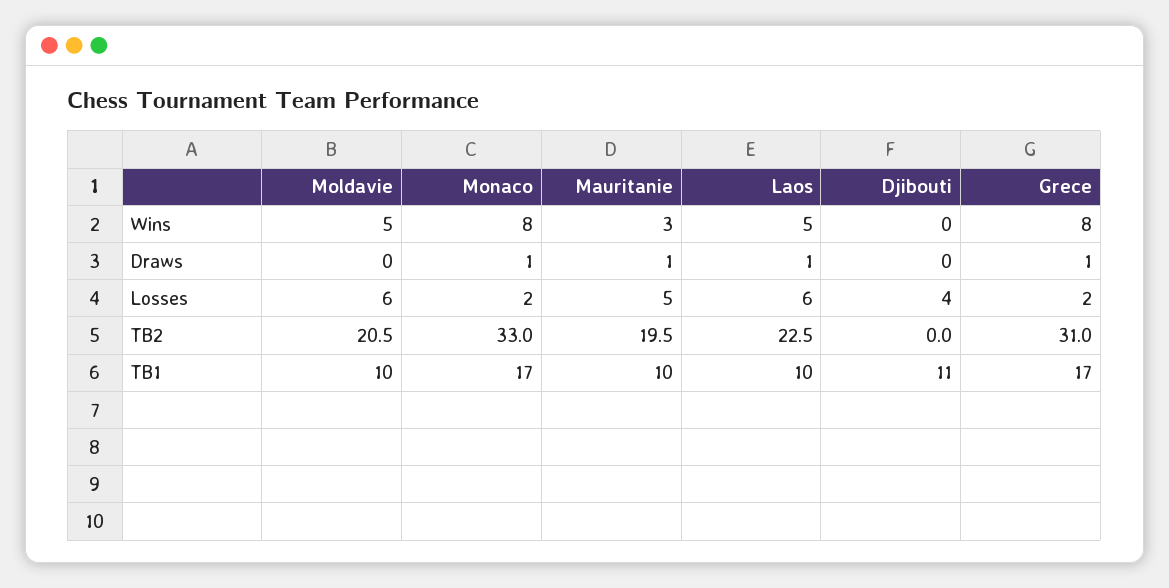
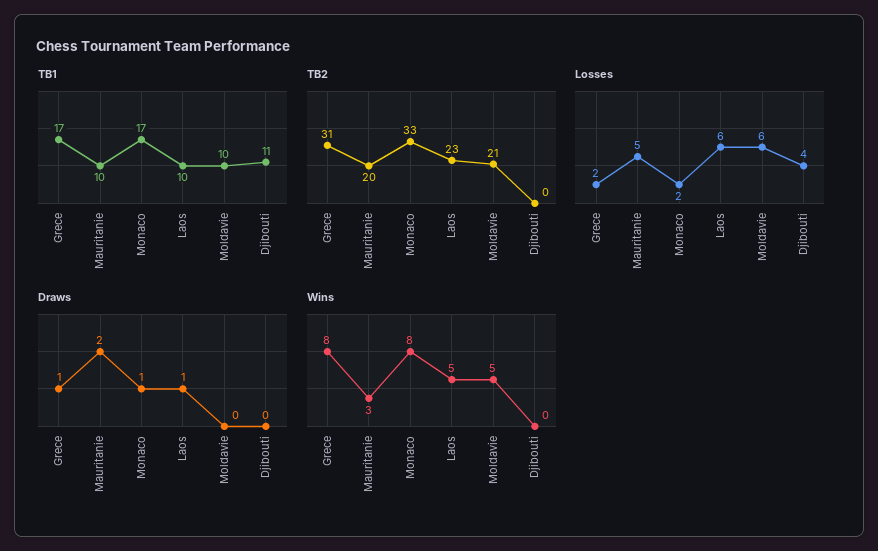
  {
    "Wins": {
      "Moldavie": 5,
      "Monaco": 8,
      "Mauritanie": 3,
      "Laos": 5,
      "Djibouti": 0,
      "Grece": 8
    },
    "Draws": {
      "Moldavie": 0,
      "Monaco": 1,
-     "Mauritanie": 1,
+     "Mauritanie": 2,
      "Laos": 1,
      "Djibouti": 0,
      "Grece": 1
    },
    "Losses": {
      "Moldavie": 6,
      "Monaco": 2,
      "Mauritanie": 5,
      "Laos": 6,
      "Djibouti": 4,
      "Grece": 2
    },
    "TB2": {
      "Moldavie": 20.5,
      "Monaco": 33,
      "Mauritanie": 19.5,
      "Laos": 22.5,
      "Djibouti": 0,
      "Grece": 31
    },
    "TB1": {
      "Moldavie": 10,
      "Monaco": 17,
      "Mauritanie": 10,
      "Laos": 10,
      "Djibouti": 11,
      "Grece": 17
    }
  }

